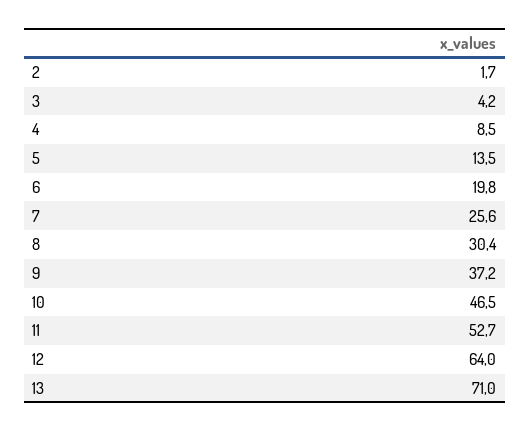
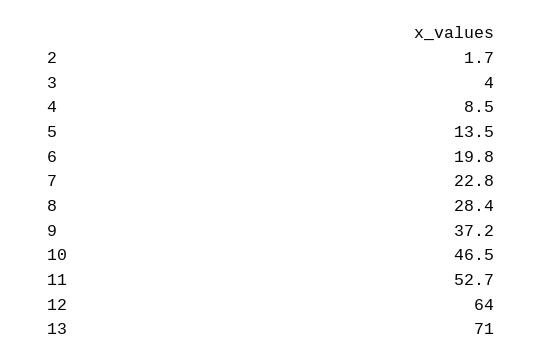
  {
    "2": 1.7,
-   "3": 4.2,
+   "3": 4,
    "4": 8.5,
    "5": 13.5,
    "6": 19.8,
-   "7": 25.6,
+   "7": 22.8,
-   "8": 30.4,
+   "8": 28.4,
    "9": 37.2,
    "10": 46.5,
    "11": 52.7,
    "12": 64,
    "13": 71
  }

